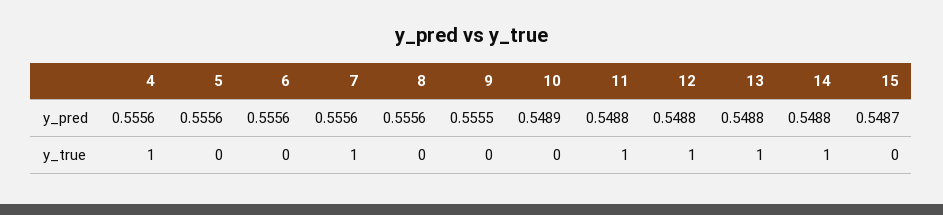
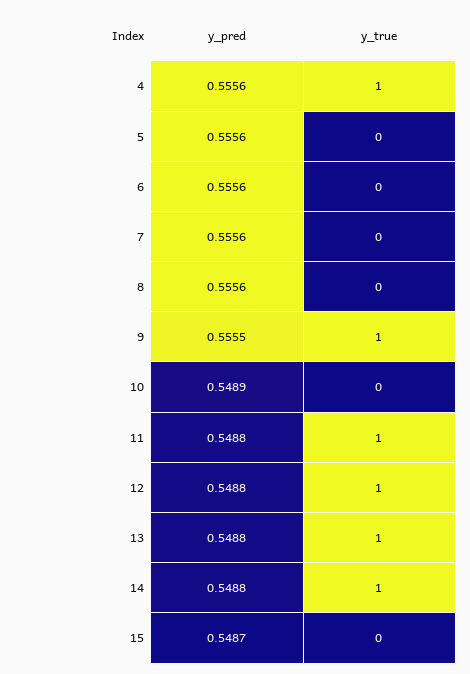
  {
    "4": {
      "y_pred": 0.5556,
      "y_true": 1
    },
    "5": {
      "y_pred": 0.5556,
      "y_true": 0
    },
    "6": {
      "y_pred": 0.5556,
      "y_true": 0
    },
    "7": {
      "y_pred": 0.5556,
-     "y_true": 1
+     "y_true": 0
    },
    "8": {
      "y_pred": 0.5556,
      "y_true": 0
    },
    "9": {
      "y_pred": 0.5555,
-     "y_true": 0
+     "y_true": 1
    },
    "10": {
      "y_pred": 0.5489,
      "y_true": 0
    },
    "11": {
      "y_pred": 0.5488,
      "y_true": 1
    },
    "12": {
      "y_pred": 0.5488,
      "y_true": 1
    },
    "13": {
      "y_pred": 0.5488,
      "y_true": 1
    },
    "14": {
      "y_pred": 0.5488,
      "y_true": 1
    },
    "15": {
      "y_pred": 0.5487,
      "y_true": 0
    }
  }

